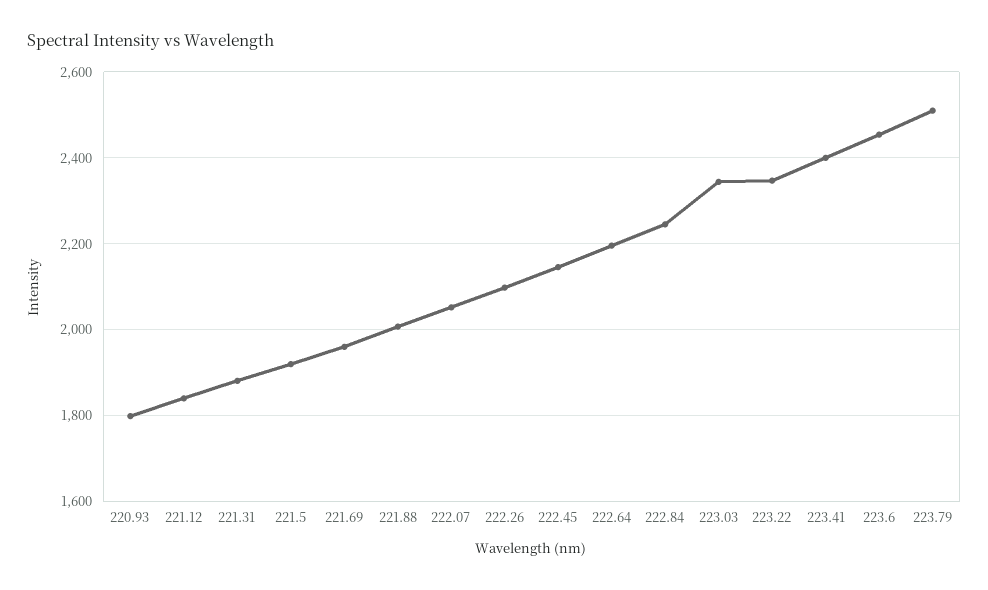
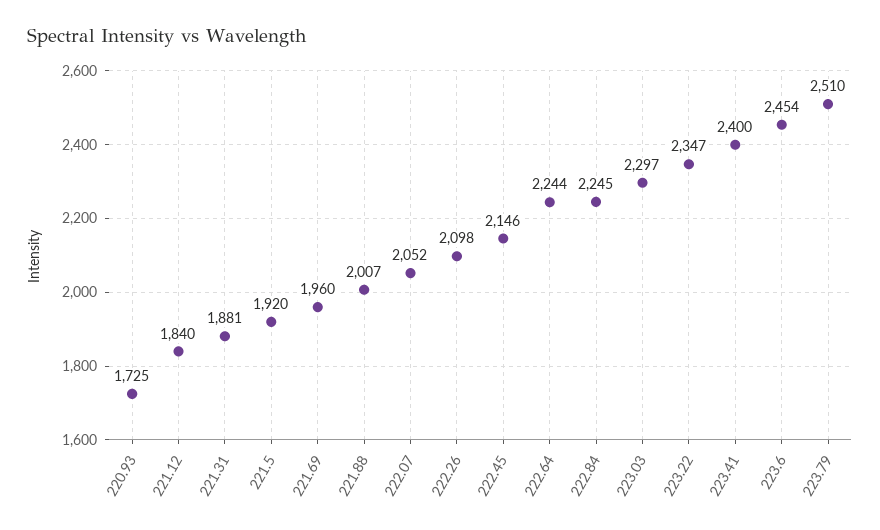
  {
-   "220.93": 1800,
+   "220.93": 1725,
    "221.12": 1840,
    "221.31": 1881,
    "221.5": 1920,
    "221.69": 1960,
    "221.88": 2007,
    "222.07": 2052,
    "222.26": 2098,
    "222.45": 2146,
-   "222.64": 2200,
+   "222.64": 2244,
    "222.84": 2245,
-   "223.03": 2340,
+   "223.03": 2297,
    "223.22": 2347,
    "223.41": 2400,
    "223.6": 2454,
    "223.79": 2510
  }

